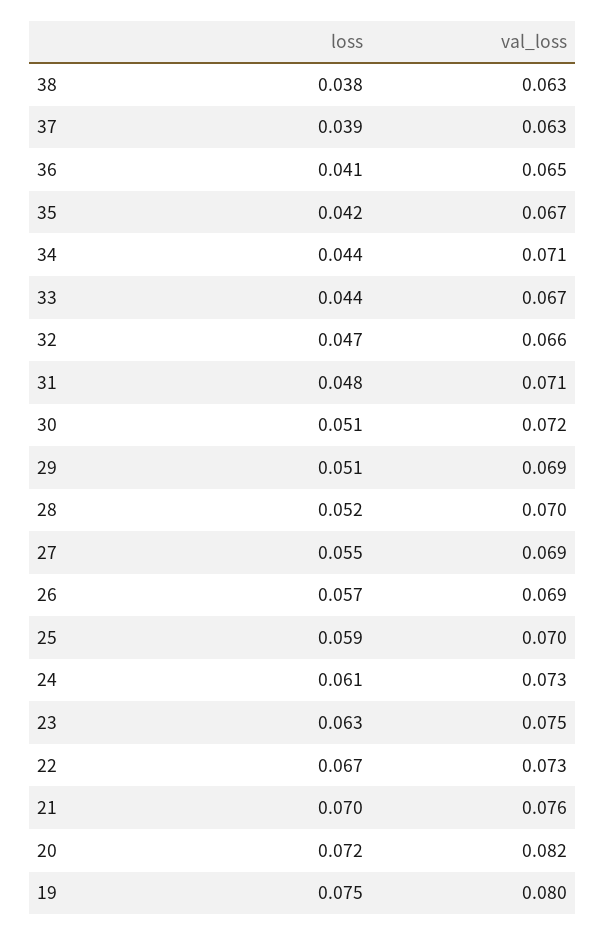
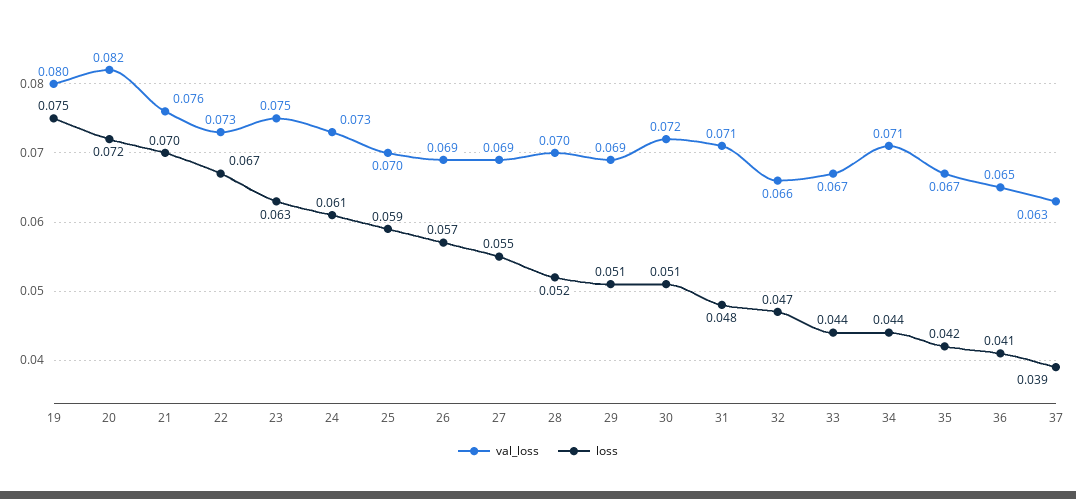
  {
    "loss": {
-     "38": 0.038,
      "37": 0.039,
      "36": 0.041,
      "35": 0.042,
      "34": 0.044,
      "33": 0.044,
      "32": 0.047,
      "31": 0.048,
      "30": 0.051,
      "29": 0.051,
      "28": 0.052,
      "27": 0.055,
      "26": 0.057,
      "25": 0.059,
      "24": 0.061,
      "23": 0.063,
      "22": 0.067,
      "21": 0.07,
      "20": 0.072,
      "19": 0.075
    },
    "val_loss": {
-     "38": 0.063,
      "37": 0.063,
      "36": 0.065,
      "35": 0.067,
      "34": 0.071,
      "33": 0.067,
      "32": 0.066,
      "31": 0.071,
      "30": 0.072,
      "29": 0.069,
      "28": 0.07,
      "27": 0.069,
      "26": 0.069,
      "25": 0.07,
      "24": 0.073,
      "23": 0.075,
      "22": 0.073,
      "21": 0.076,
      "20": 0.082,
      "19": 0.08
    }
  }

